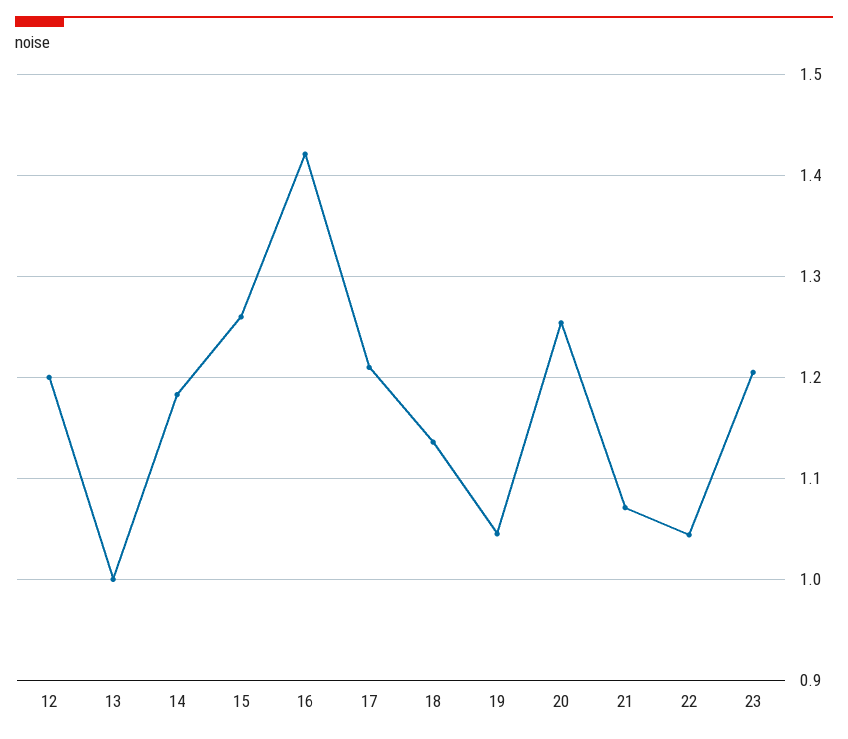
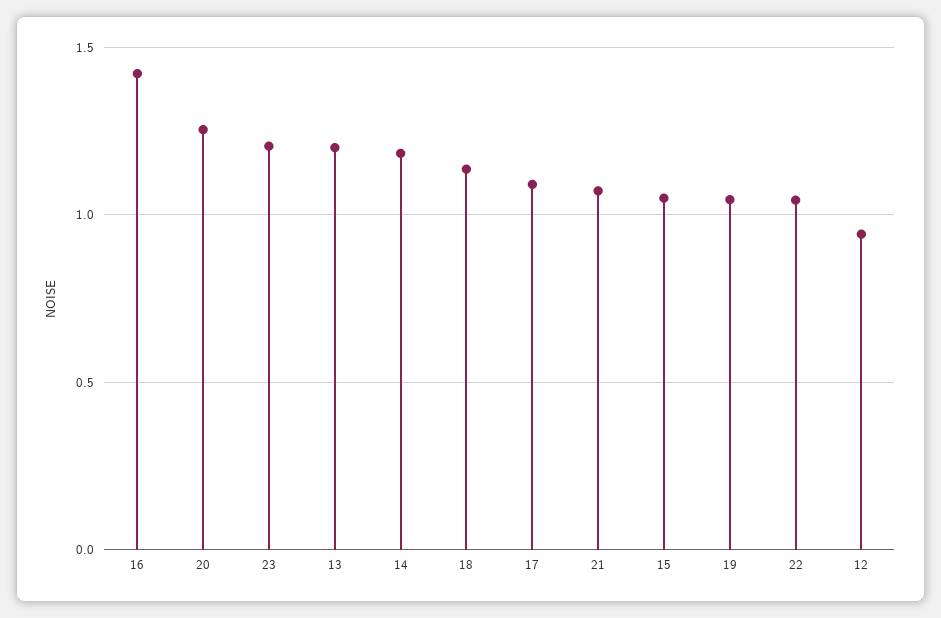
  {
-   "12": 1.2,
+   "12": 0.95,
-   "13": 1,
+   "13": 1.2,
    "14": 1.18,
-   "15": 1.26,
+   "15": 1.05,
    "16": 1.42,
-   "17": 1.21,
+   "17": 1.1,
    "18": 1.14,
    "19": 1.05,
    "20": 1.25,
    "21": 1.07,
    "22": 1.04,
    "23": 1.21
  }

